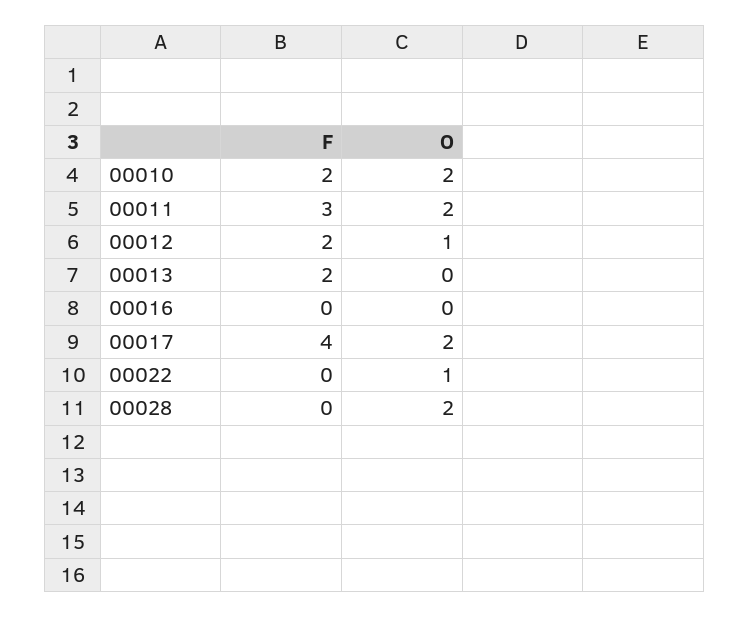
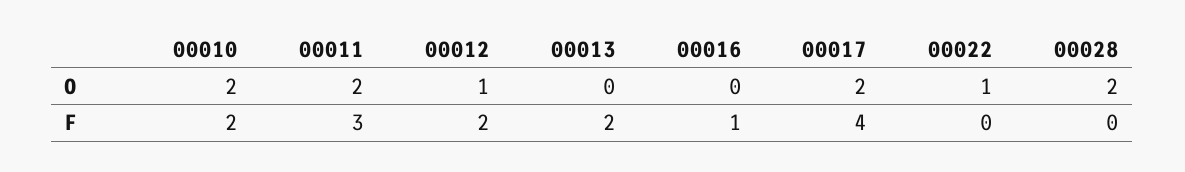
  {
    "F": {
      "00010": 2,
      "00011": 3,
      "00012": 2,
      "00013": 2,
-     "00016": 0,
+     "00016": 1,
      "00017": 4,
      "00022": 0,
      "00028": 0
    },
    "O": {
      "00010": 2,
      "00011": 2,
      "00012": 1,
      "00013": 0,
      "00016": 0,
      "00017": 2,
      "00022": 1,
      "00028": 2
    }
  }

